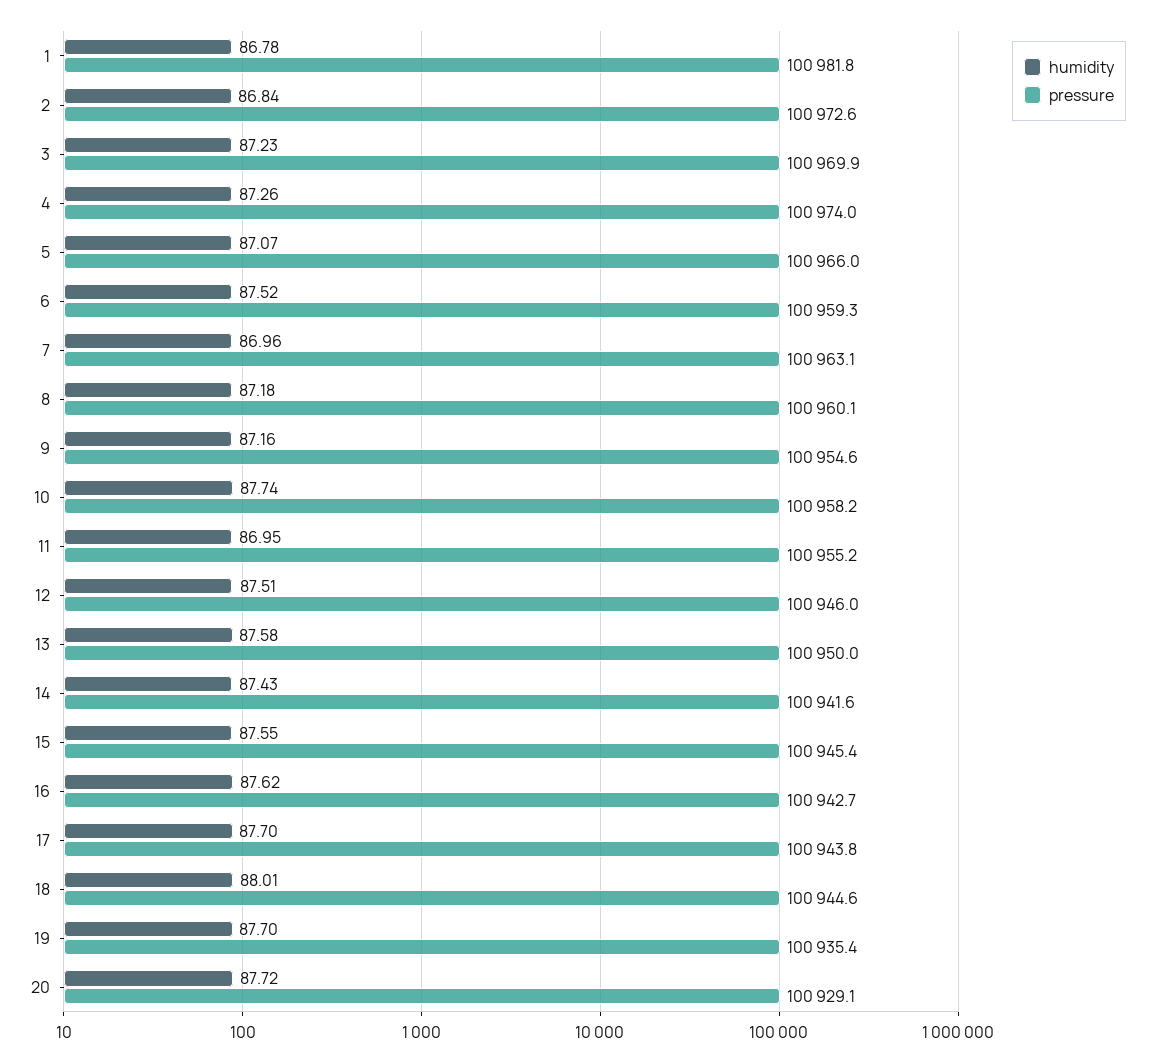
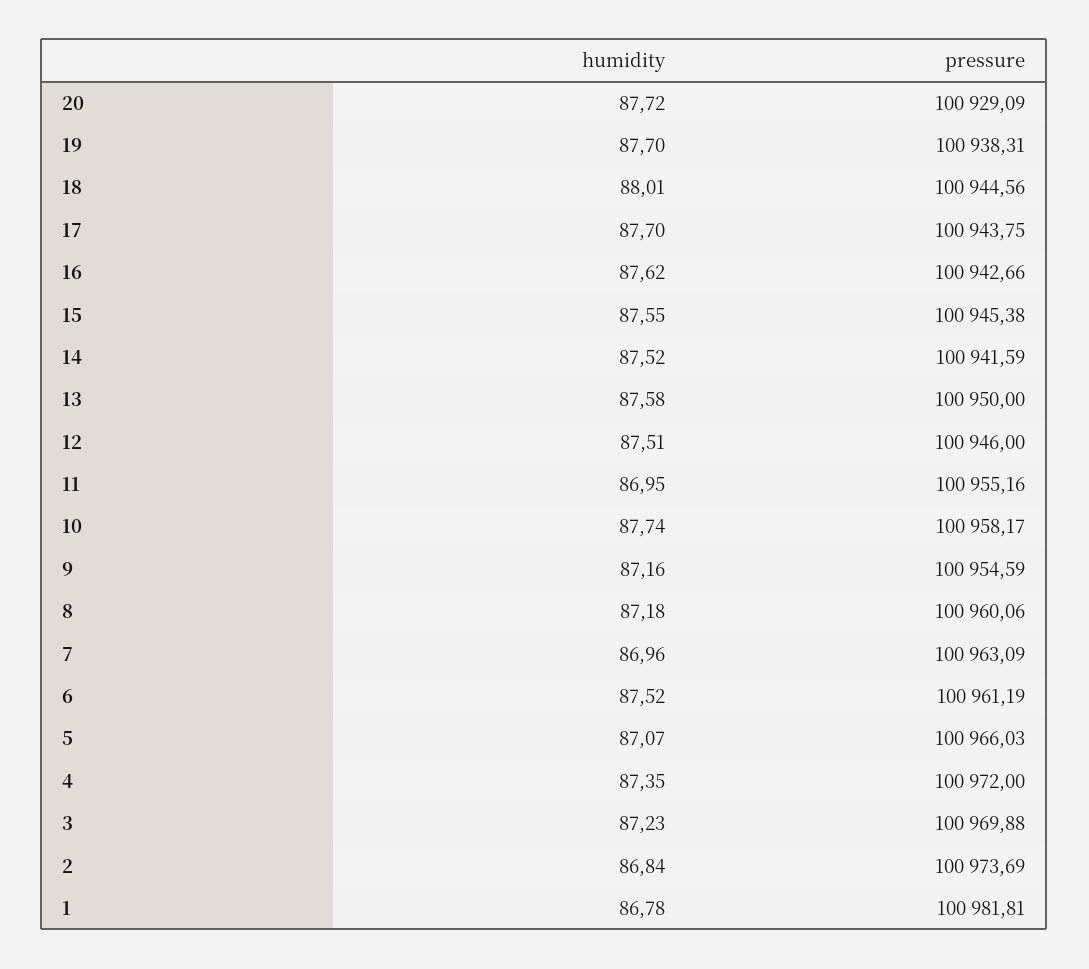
  {
    "humidity": {
      "1": 86.78,
      "2": 86.84,
      "3": 87.23,
-     "4": 87.26,
+     "4": 87.35,
      "5": 87.07,
      "6": 87.52,
      "7": 86.96,
      "8": 87.18,
      "9": 87.16,
      "10": 87.74,
      "11": 86.95,
      "12": 87.51,
      "13": 87.58,
-     "14": 87.43,
+     "14": 87.52,
      "15": 87.55,
      "16": 87.62,
      "17": 87.7,
      "18": 88.01,
      "19": 87.7,
      "20": 87.72
    },
    "pressure": {
      "1": 100981.81,
-     "2": 100972.6,
+     "2": 100973.69,
      "3": 100969.88,
-     "4": 100974,
+     "4": 100972,
      "5": 100966.03,
-     "6": 100959.3,
+     "6": 100961.19,
      "7": 100963.09,
      "8": 100960.06,
      "9": 100954.59,
      "10": 100958.17,
      "11": 100955.16,
      "12": 100946,
      "13": 100950,
      "14": 100941.59,
      "15": 100945.38,
      "16": 100942.66,
      "17": 100943.75,
      "18": 100944.56,
-     "19": 100935.4,
+     "19": 100938.31,
      "20": 100929.09
    }
  }

